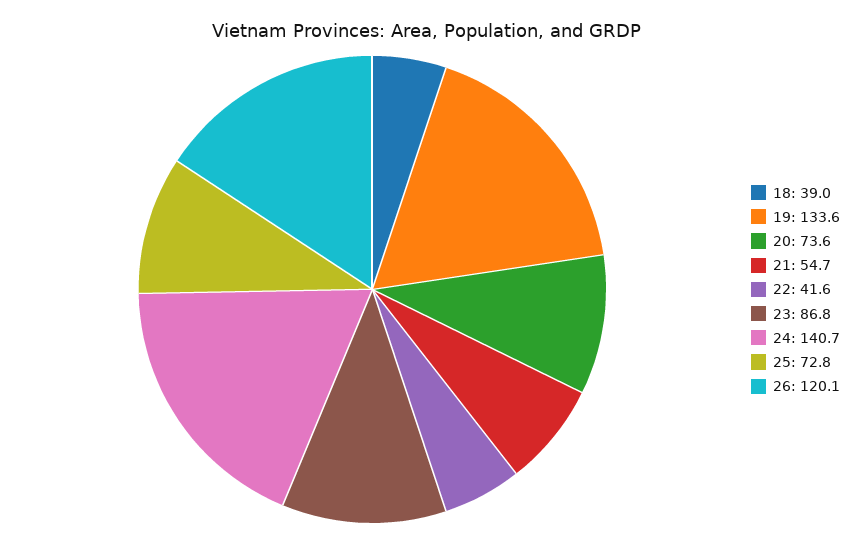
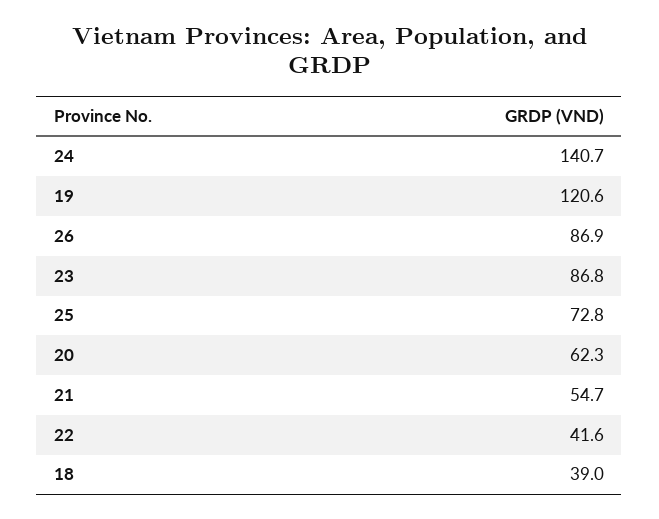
  {
    "18": 39,
-   "19": 133.6,
+   "19": 120.6,
-   "20": 73.6,
+   "20": 62.3,
    "21": 54.7,
    "22": 41.6,
    "23": 86.8,
    "24": 140.7,
    "25": 72.8,
-   "26": 120.1
+   "26": 86.9
  }

